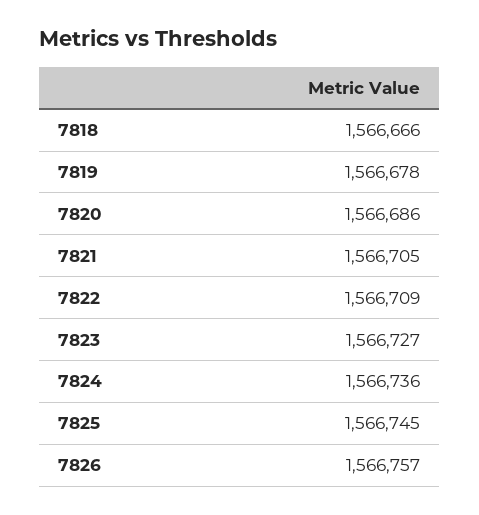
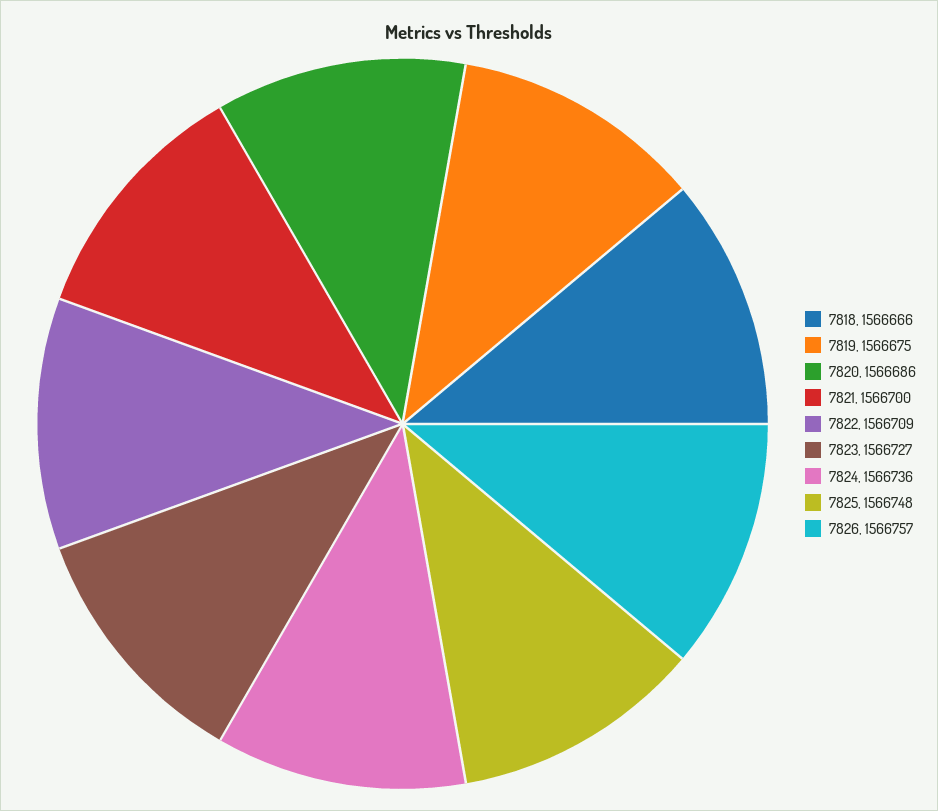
  {
    "7818": 1566666,
-   "7819": 1566678,
+   "7819": 1566675,
    "7820": 1566686,
-   "7821": 1566705,
+   "7821": 1566700,
    "7822": 1566709,
    "7823": 1566727,
    "7824": 1566736,
-   "7825": 1566745,
+   "7825": 1566748,
    "7826": 1566757
  }

